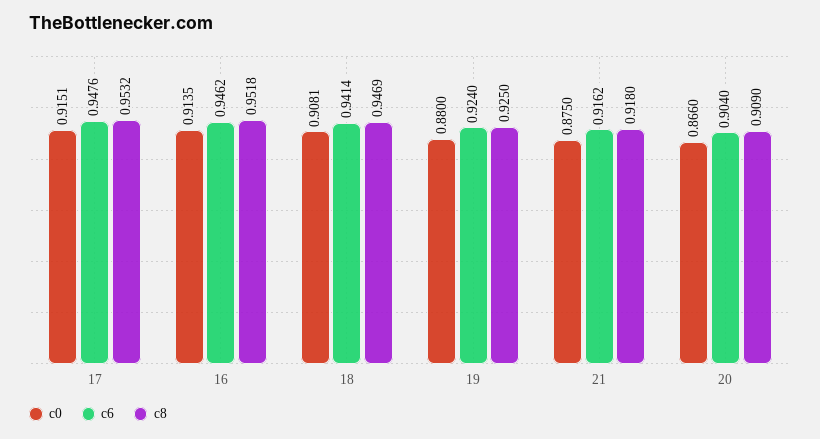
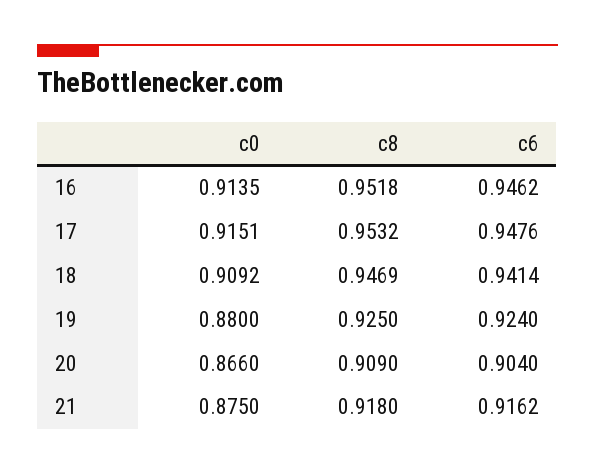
  {
    "c0": {
      "17": 0.9151,
      "16": 0.9135,
-     "18": 0.9081,
+     "18": 0.9092,
      "19": 0.88,
      "21": 0.875,
      "20": 0.866
    },
    "c6": {
      "17": 0.9476,
      "16": 0.9462,
      "18": 0.9414,
      "19": 0.924,
      "21": 0.9162,
      "20": 0.904
    },
    "c8": {
      "17": 0.9532,
      "16": 0.9518,
      "18": 0.9469,
      "19": 0.925,
      "21": 0.918,
      "20": 0.909
    }
  }

